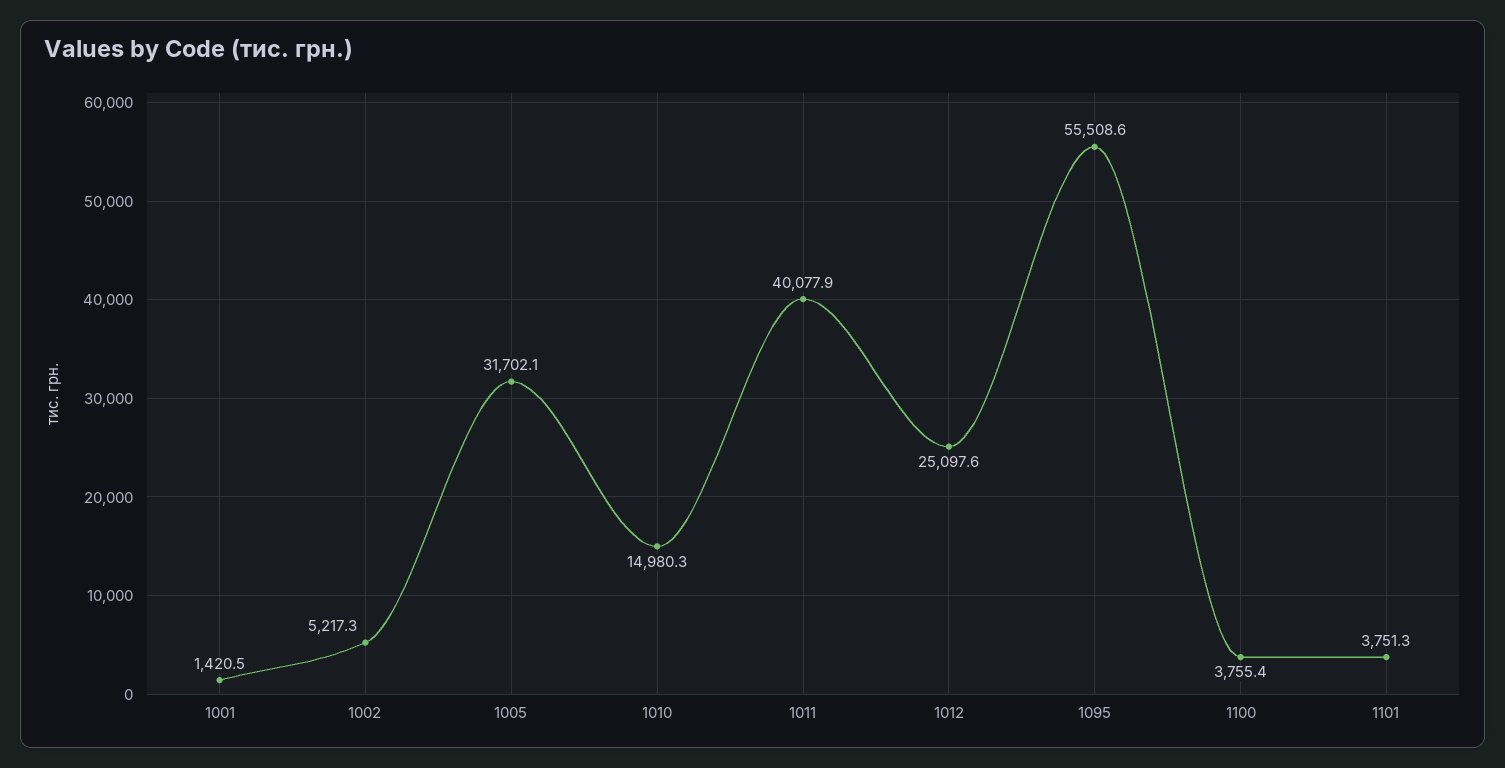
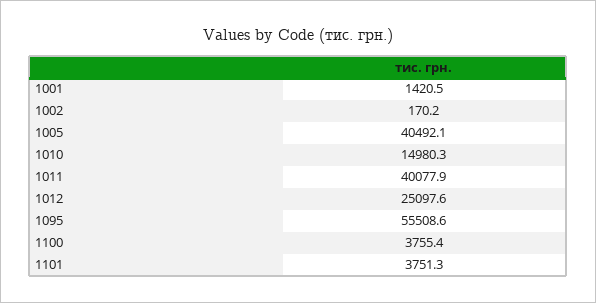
  {
    "1001": 1420.5,
-   "1002": 5217.3,
+   "1002": 170.2,
-   "1005": 31702.1,
+   "1005": 40492.1,
    "1010": 14980.3,
    "1011": 40077.9,
    "1012": 25097.6,
    "1095": 55508.6,
    "1100": 3755.4,
    "1101": 3751.3
  }

